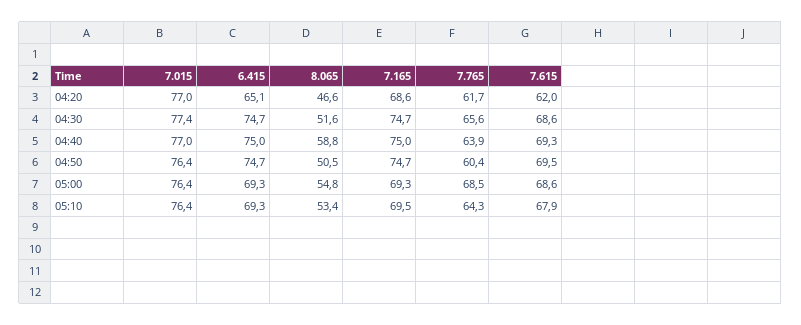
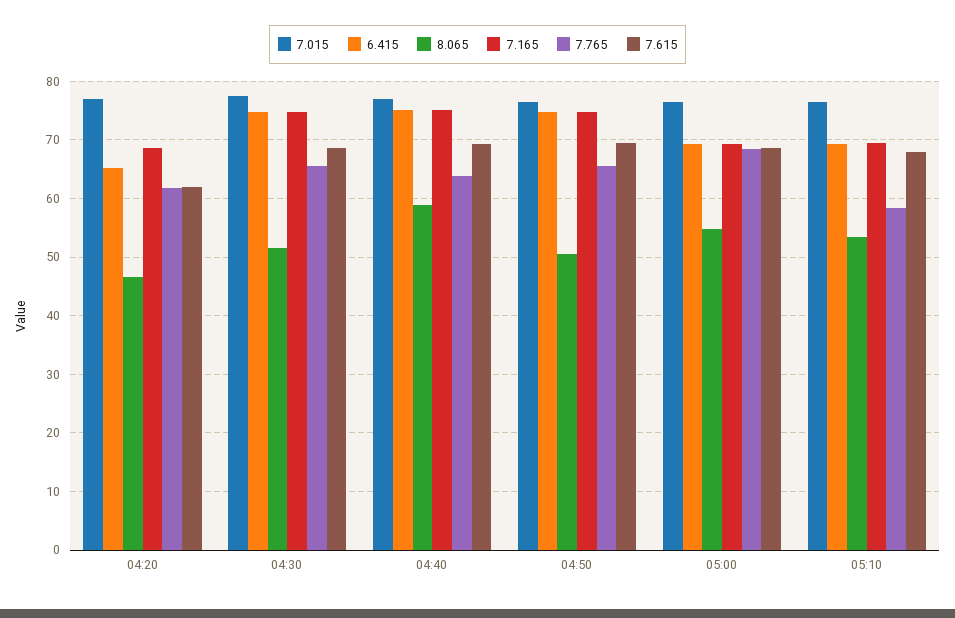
  {
    "7.015": {
      "04:20": 77,
      "04:30": 77.4,
      "04:40": 77,
      "04:50": 76.4,
      "05:00": 76.4,
      "05:10": 76.4
    },
    "6.415": {
      "04:20": 65.1,
      "04:30": 74.7,
      "04:40": 75,
      "04:50": 74.7,
      "05:00": 69.3,
      "05:10": 69.3
    },
    "8.065": {
      "04:20": 46.6,
      "04:30": 51.6,
      "04:40": 58.8,
      "04:50": 50.5,
      "05:00": 54.8,
      "05:10": 53.4
    },
    "7.165": {
      "04:20": 68.6,
      "04:30": 74.7,
      "04:40": 75,
      "04:50": 74.7,
      "05:00": 69.3,
      "05:10": 69.5
    },
    "7.765": {
      "04:20": 61.7,
      "04:30": 65.6,
      "04:40": 63.9,
-     "04:50": 60.4,
+     "04:50": 66,
      "05:00": 68.5,
-     "05:10": 64.3
+     "05:10": 58
    },
    "7.615": {
      "04:20": 62,
      "04:30": 68.6,
      "04:40": 69.3,
      "04:50": 69.5,
      "05:00": 68.6,
      "05:10": 67.9
    }
  }

